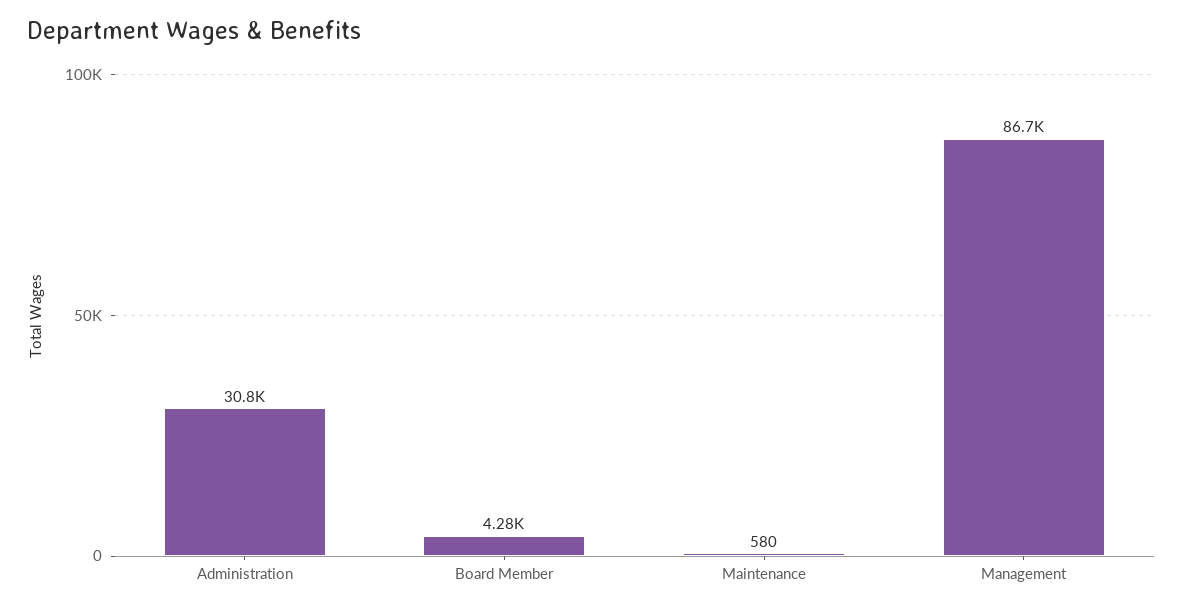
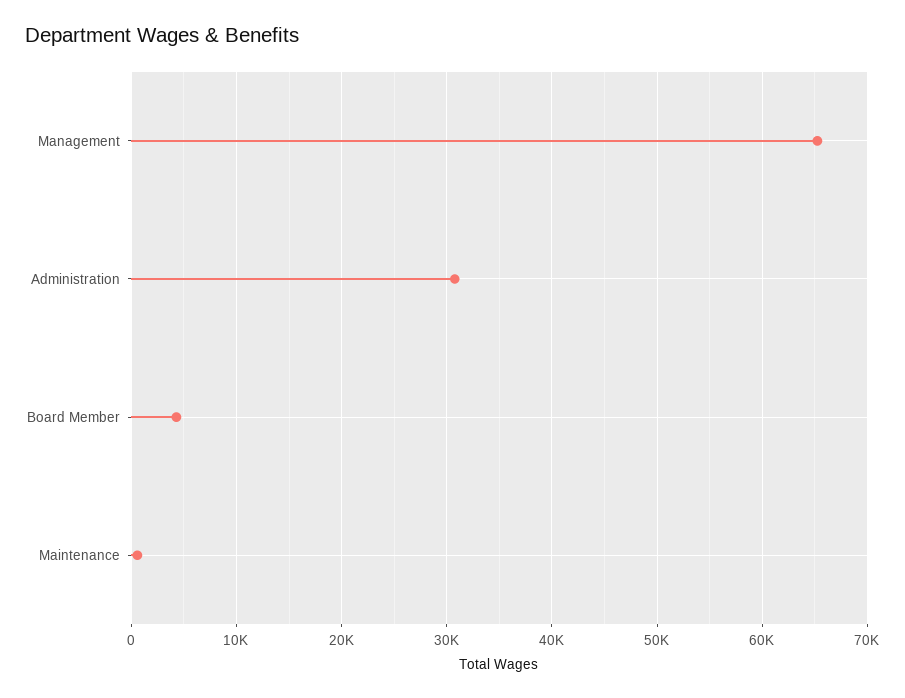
  {
    "Administration": 30800,
    "Board Member": 4280,
    "Maintenance": 580,
-   "Management": 86700
+   "Management": 65000
  }

